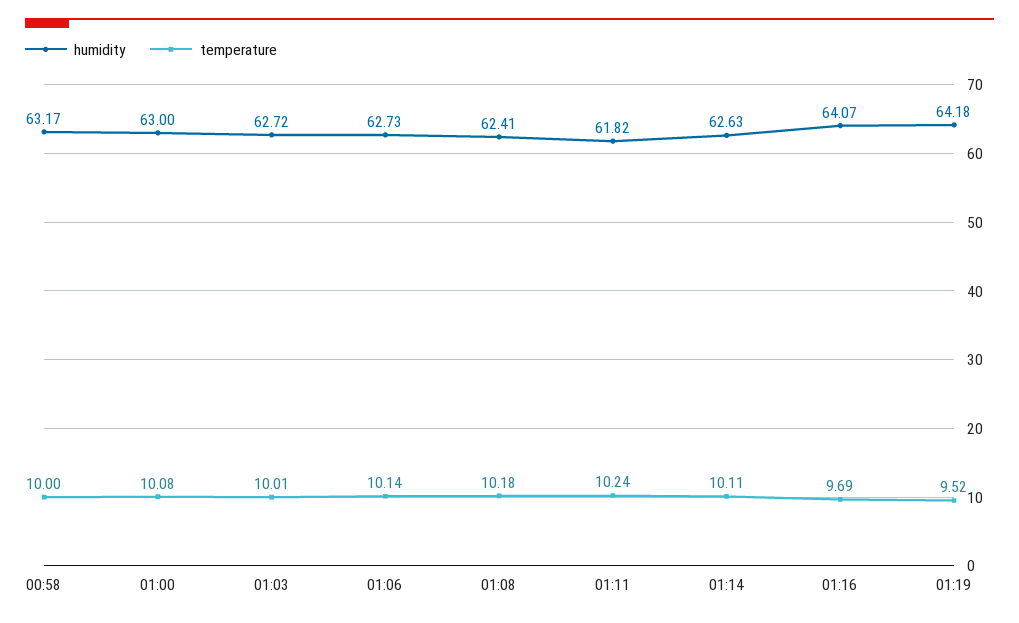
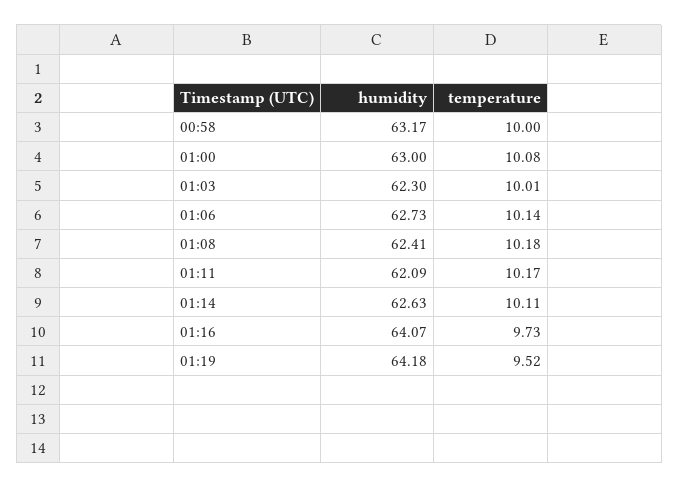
  {
    "humidity": {
      "00:58": 63.17,
      "01:00": 63,
-     "01:03": 62.72,
+     "01:03": 62.3,
      "01:06": 62.73,
      "01:08": 62.41,
-     "01:11": 61.82,
+     "01:11": 62.09,
      "01:14": 62.63,
      "01:16": 64.07,
      "01:19": 64.18
    },
    "temperature": {
      "00:58": 10,
      "01:00": 10.08,
      "01:03": 10.01,
      "01:06": 10.14,
      "01:08": 10.18,
-     "01:11": 10.24,
+     "01:11": 10.17,
      "01:14": 10.11,
-     "01:16": 9.69,
+     "01:16": 9.73,
      "01:19": 9.52
    }
  }

